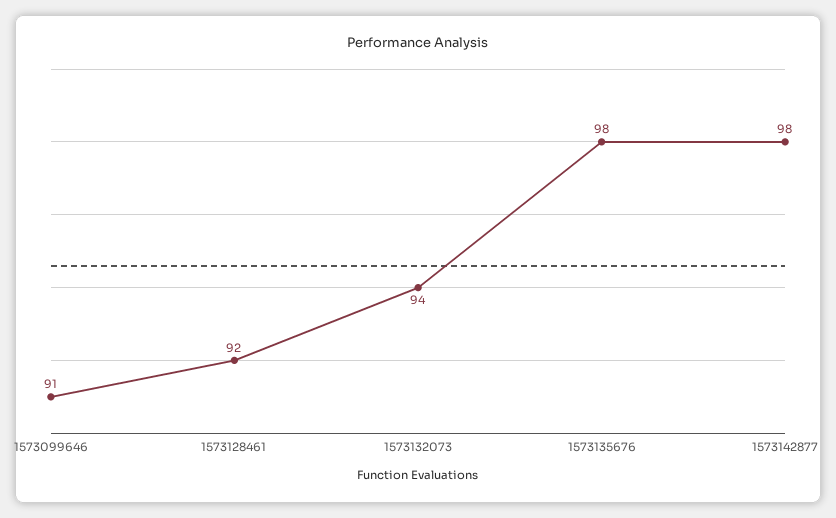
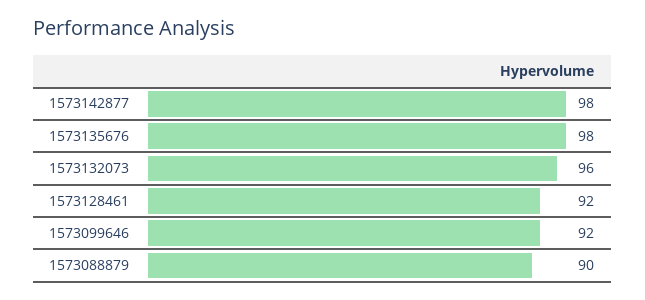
  {
-   "1573099646": 91,
+   "1573099646": 92,
    "1573128461": 92,
-   "1573132073": 94,
+   "1573132073": 96,
    "1573135676": 98,
-   "1573142877": 98
+   "1573142877": 98,
+   "1573088879": 90
  }

